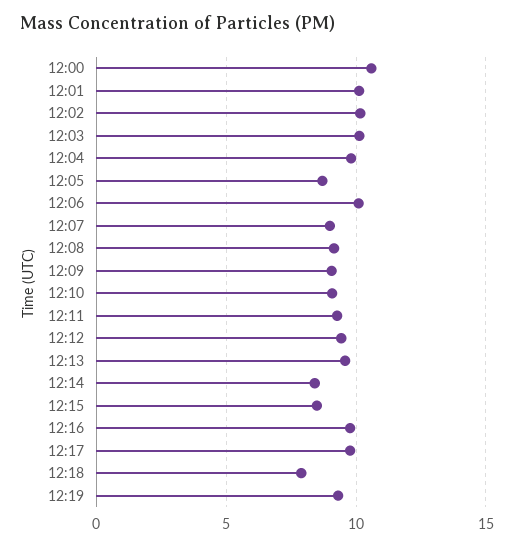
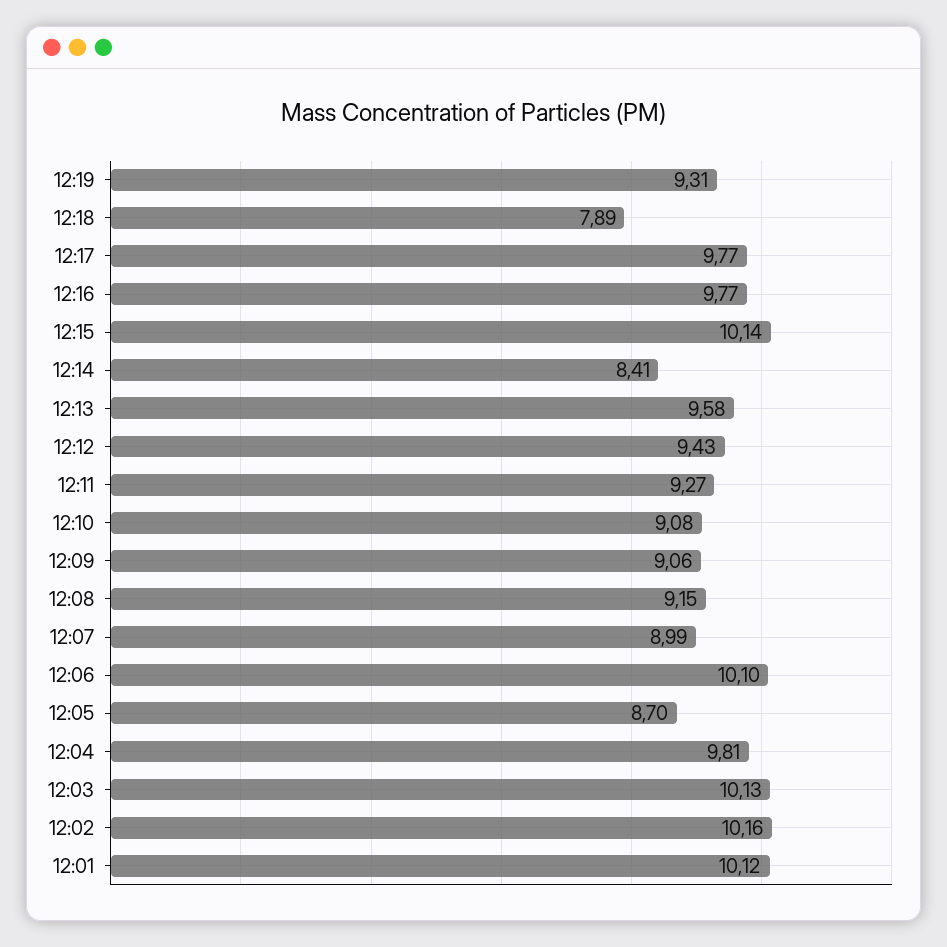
  {
-   "12:00": 10.5,
    "12:01": 10.12,
    "12:02": 10.16,
    "12:03": 10.13,
    "12:04": 9.81,
    "12:05": 8.7,
    "12:06": 10.1,
    "12:07": 8.99,
    "12:08": 9.15,
    "12:09": 9.06,
    "12:10": 9.08,
    "12:11": 9.27,
    "12:12": 9.43,
    "12:13": 9.58,
    "12:14": 8.41,
-   "12:15": 8.5,
+   "12:15": 10.14,
    "12:16": 9.77,
    "12:17": 9.77,
    "12:18": 7.89,
    "12:19": 9.31
  }

